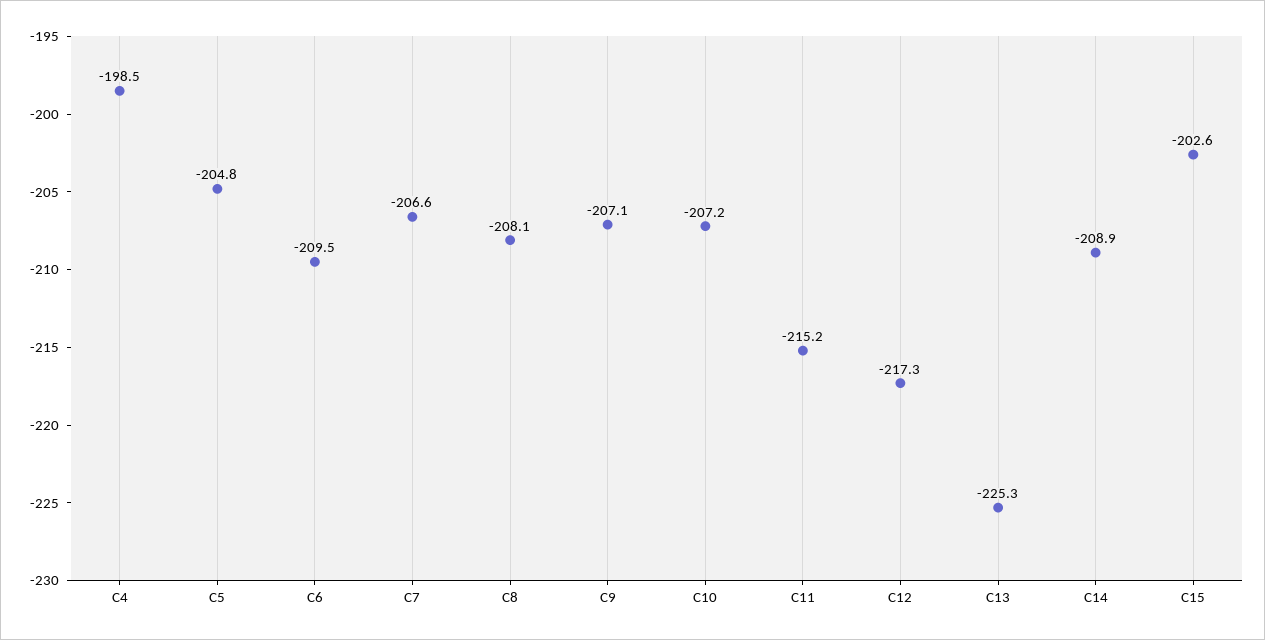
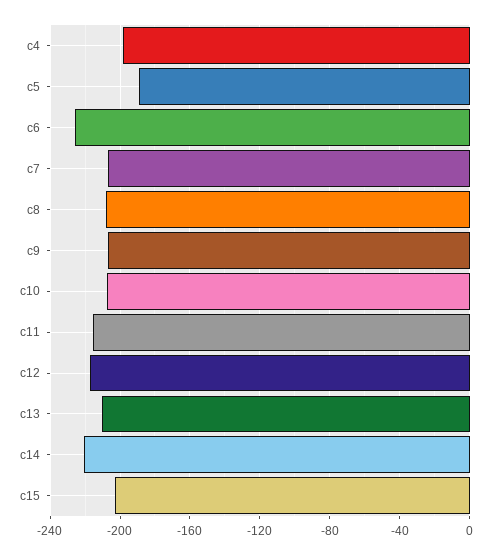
  {
    "C4": -198.5,
-   "C5": -204.8,
+   "C5": -190,
-   "C6": -209.5,
+   "C6": -225,
    "C7": -206.6,
    "C8": -208.1,
    "C9": -207.1,
    "C10": -207.2,
    "C11": -215.2,
    "C12": -217.3,
-   "C13": -225.3,
+   "C13": -210,
-   "C14": -208.9,
+   "C14": -220,
    "C15": -202.6
  }

